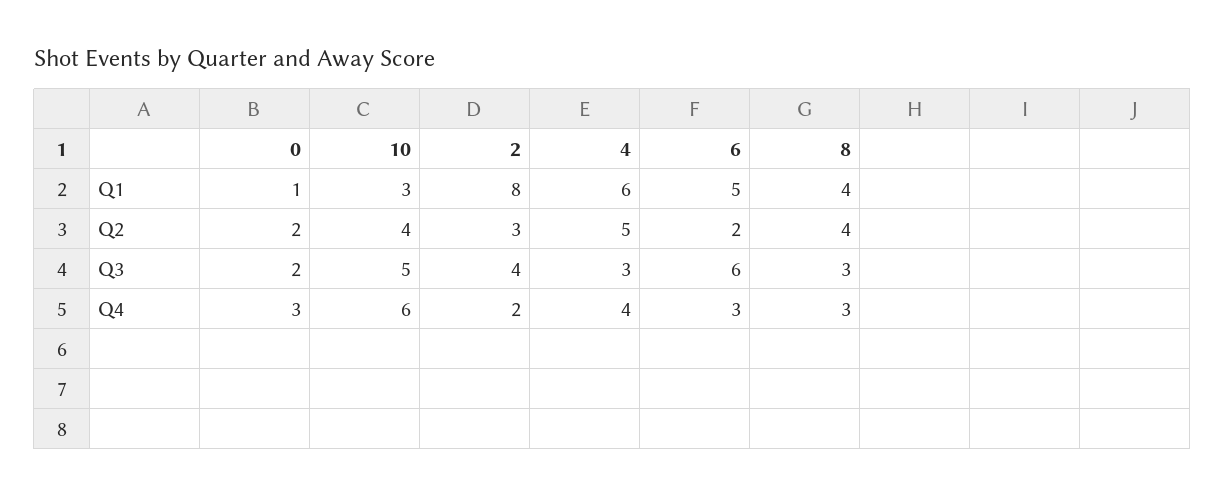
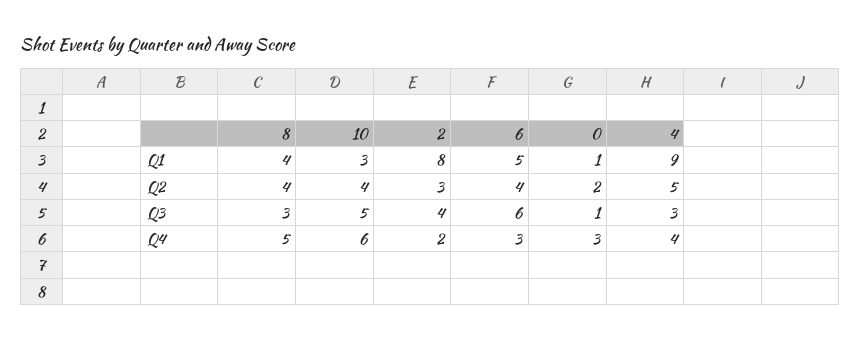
  {
    "0": {
      "Q1": 1,
      "Q2": 2,
-     "Q3": 2,
+     "Q3": 1,
      "Q4": 3
    },
    "10": {
      "Q1": 3,
      "Q2": 4,
      "Q3": 5,
      "Q4": 6
    },
    "2": {
      "Q1": 8,
      "Q2": 3,
      "Q3": 4,
      "Q4": 2
    },
    "4": {
-     "Q1": 6,
+     "Q1": 9,
      "Q2": 5,
      "Q3": 3,
      "Q4": 4
    },
    "6": {
      "Q1": 5,
-     "Q2": 2,
+     "Q2": 4,
      "Q3": 6,
      "Q4": 3
    },
    "8": {
      "Q1": 4,
      "Q2": 4,
      "Q3": 3,
-     "Q4": 3
+     "Q4": 5
    }
  }

